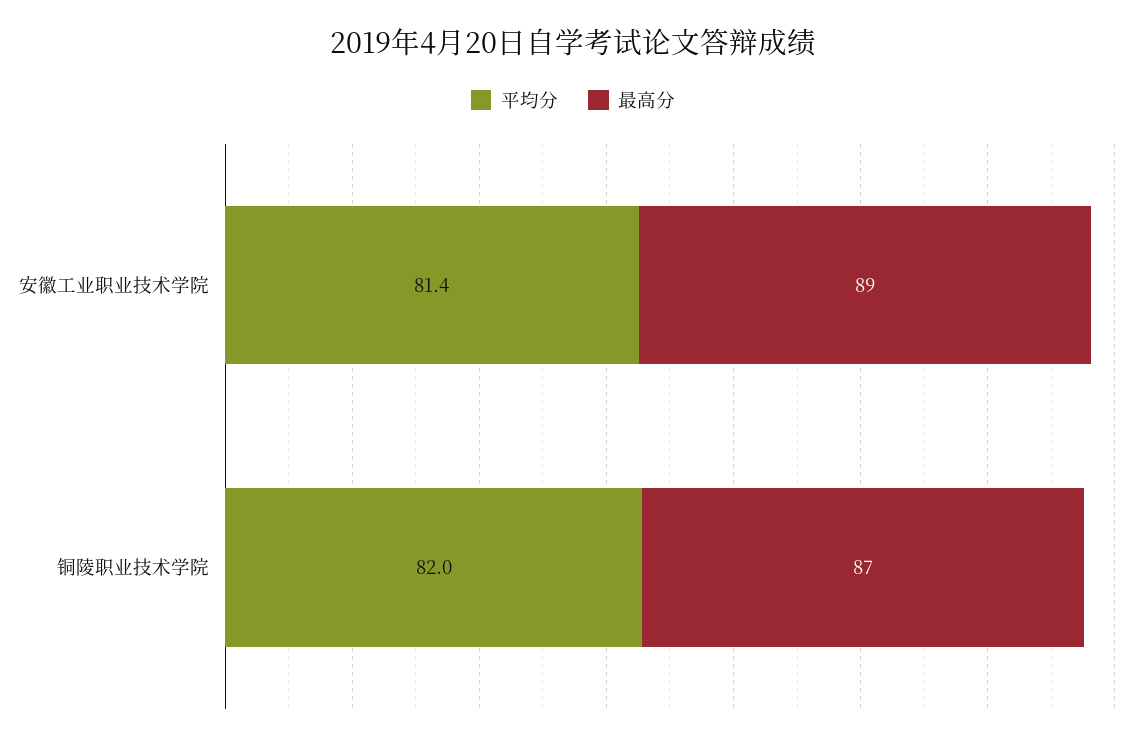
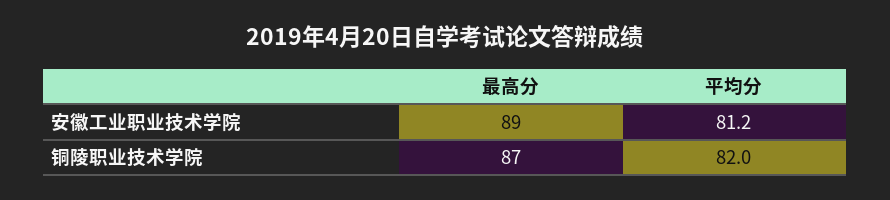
  {
    "平均分": {
-     "安徽工业职业技术学院": 81.4,
+     "安徽工业职业技术学院": 81.2,
      "铜陵职业技术学院": 82
    },
    "最高分": {
      "安徽工业职业技术学院": 89,
      "铜陵职业技术学院": 87
    }
  }

